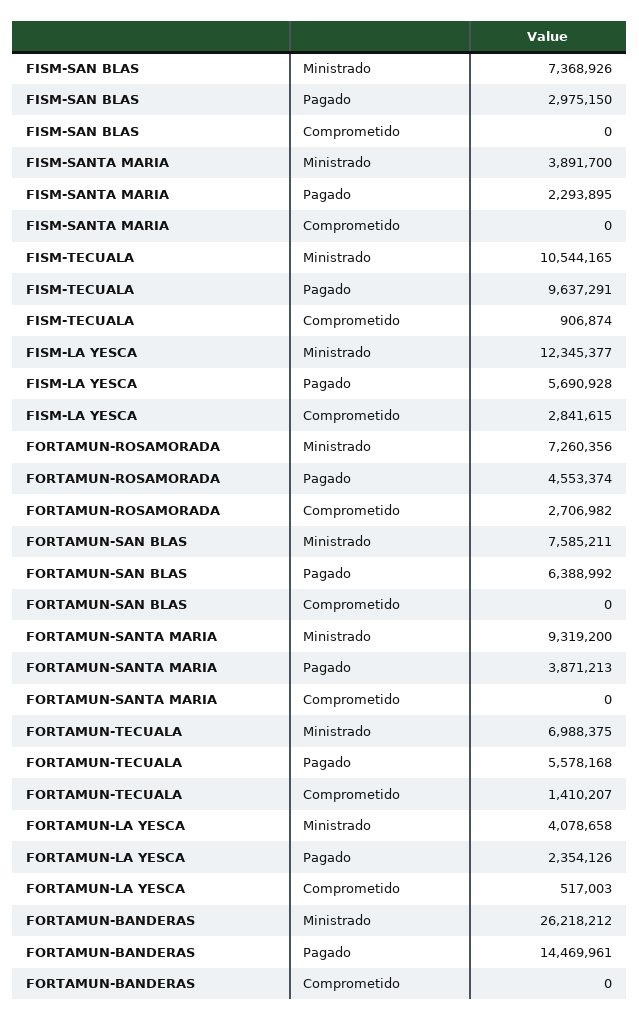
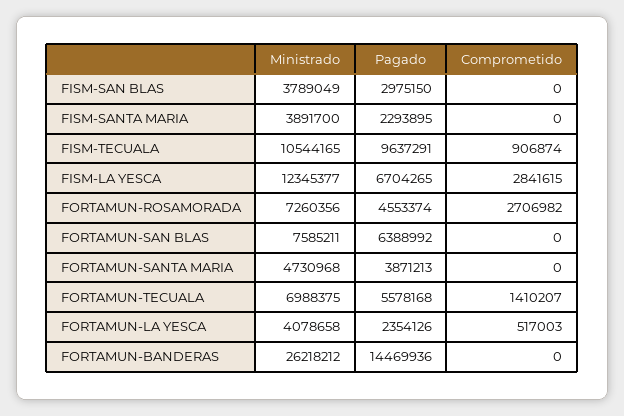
  {
    "FISM-SAN BLAS": {
-     "Ministrado": 7368926,
+     "Ministrado": 3789049,
      "Pagado": 2975150,
      "Comprometido": 0
    },
    "FISM-SANTA MARIA": {
      "Ministrado": 3891700,
      "Pagado": 2293895,
      "Comprometido": 0
    },
    "FISM-TECUALA": {
      "Ministrado": 10544165,
      "Pagado": 9637291,
      "Comprometido": 906874
    },
    "FISM-LA YESCA": {
      "Ministrado": 12345377,
-     "Pagado": 5690928,
+     "Pagado": 6704265,
      "Comprometido": 2841615
    },
    "FORTAMUN-ROSAMORADA": {
      "Ministrado": 7260356,
      "Pagado": 4553374,
      "Comprometido": 2706982
    },
    "FORTAMUN-SAN BLAS": {
      "Ministrado": 7585211,
      "Pagado": 6388992,
      "Comprometido": 0
    },
    "FORTAMUN-SANTA MARIA": {
-     "Ministrado": 9319200,
+     "Ministrado": 4730968,
      "Pagado": 3871213,
      "Comprometido": 0
    },
    "FORTAMUN-TECUALA": {
      "Ministrado": 6988375,
      "Pagado": 5578168,
      "Comprometido": 1410207
    },
    "FORTAMUN-LA YESCA": {
      "Ministrado": 4078658,
      "Pagado": 2354126,
      "Comprometido": 517003
    },
    "FORTAMUN-BANDERAS": {
      "Ministrado": 26218212,
-     "Pagado": 14469961,
+     "Pagado": 14469936,
      "Comprometido": 0
    }
  }

